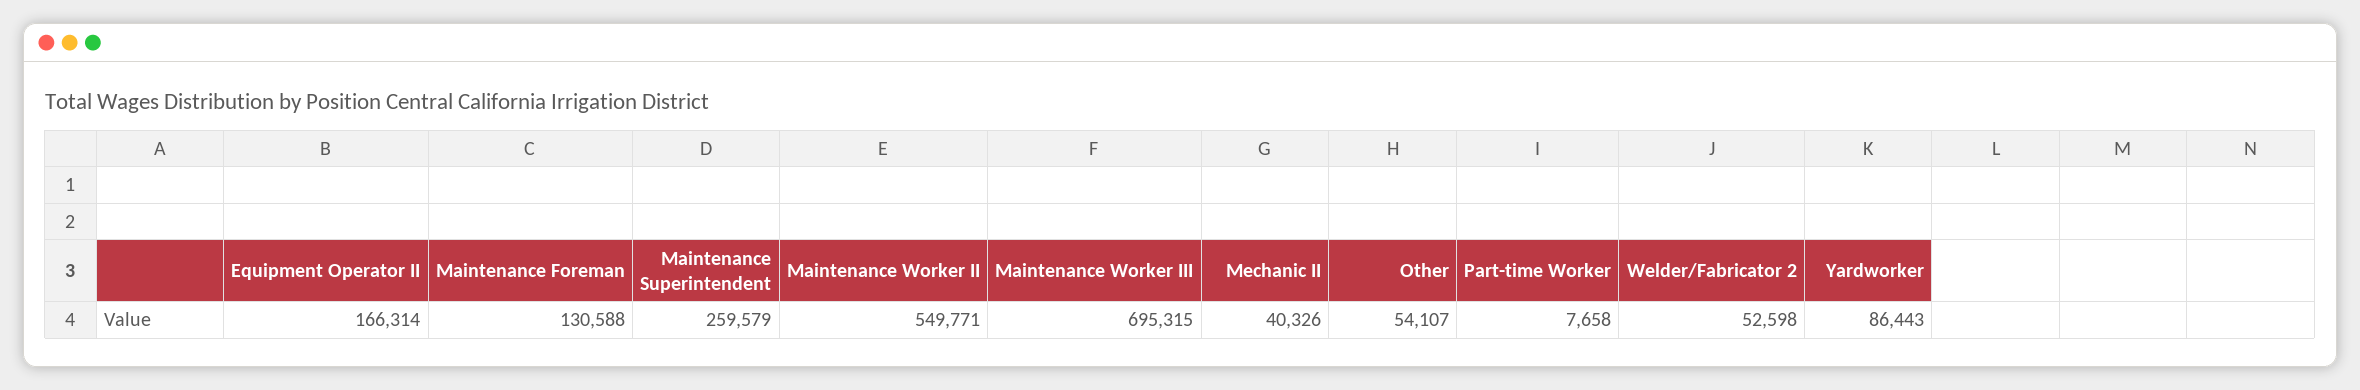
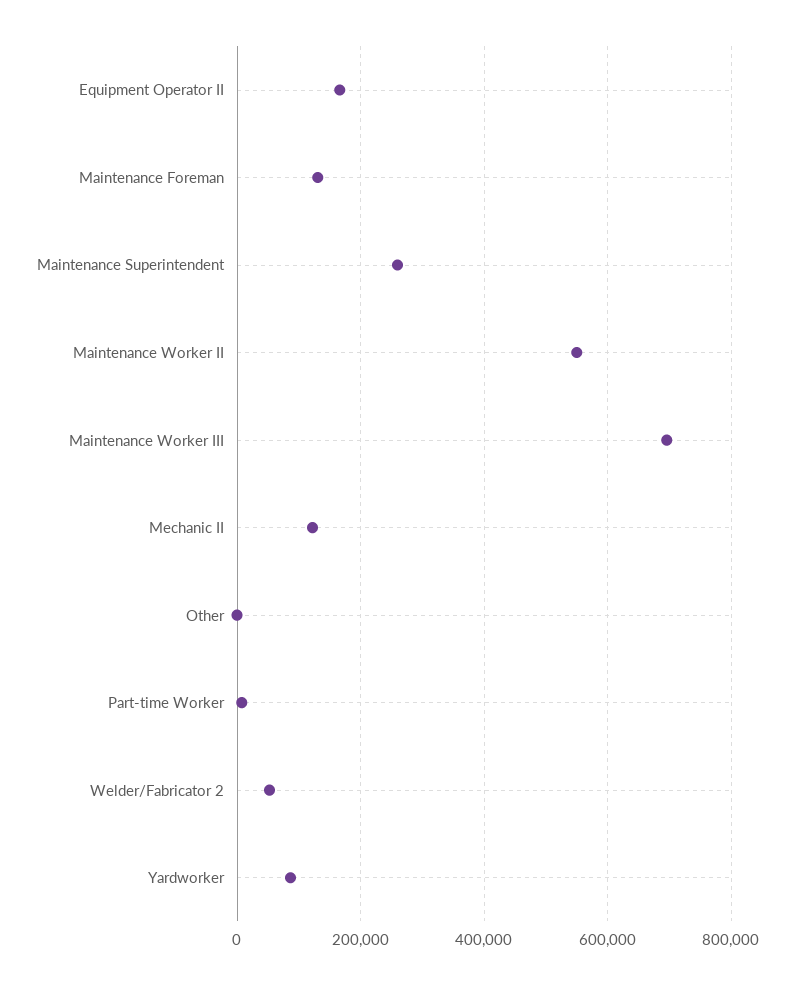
  {
    "Equipment Operator II": 166314,
    "Maintenance Foreman": 130588,
    "Maintenance Superintendent": 259579,
    "Maintenance Worker II": 549771,
    "Maintenance Worker III": 695315,
-   "Mechanic II": 40326,
+   "Mechanic II": 120000,
-   "Other": 54107,
+   "Other": 0,
    "Part-time Worker": 7658,
    "Welder/Fabricator 2": 52598,
    "Yardworker": 86443
  }

